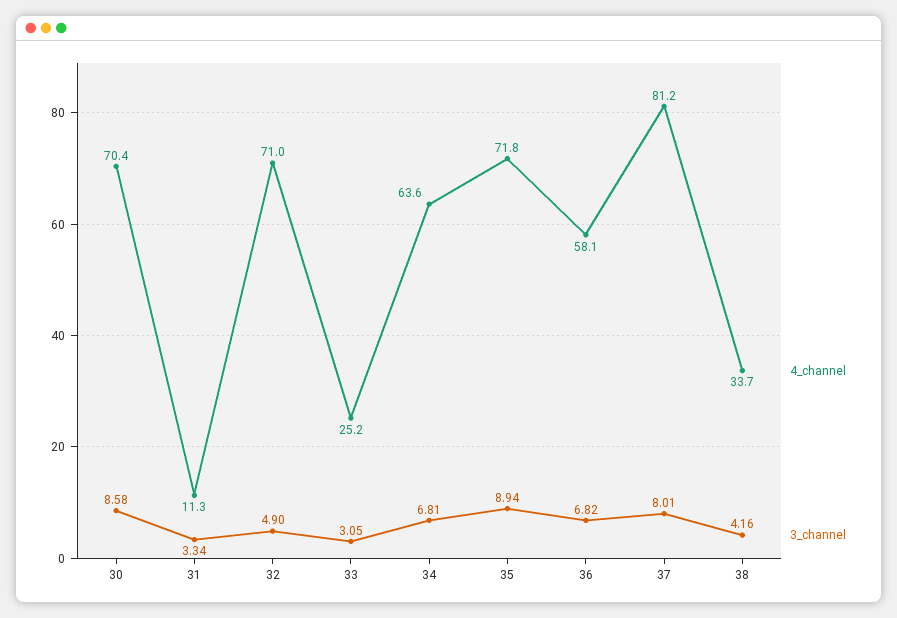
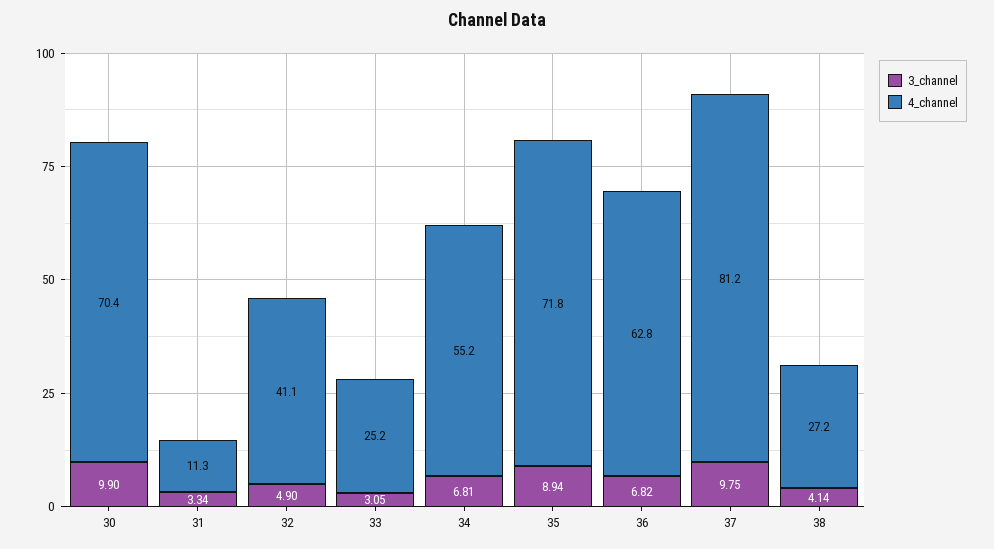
  {
    "4_channel": {
      "30": 70.4,
      "31": 11.3,
-     "32": 71,
+     "32": 41.1,
      "33": 25.2,
-     "34": 63.6,
+     "34": 55.2,
      "35": 71.8,
-     "36": 58.1,
+     "36": 62.8,
      "37": 81.2,
-     "38": 33.7
+     "38": 27.2
    },
    "3_channel": {
-     "30": 8.58,
+     "30": 9.9,
      "31": 3.34,
      "32": 4.9,
      "33": 3.05,
      "34": 6.81,
      "35": 8.94,
      "36": 6.82,
-     "37": 8.01,
+     "37": 9.75,
-     "38": 4.16
+     "38": 4.14
    }
  }

